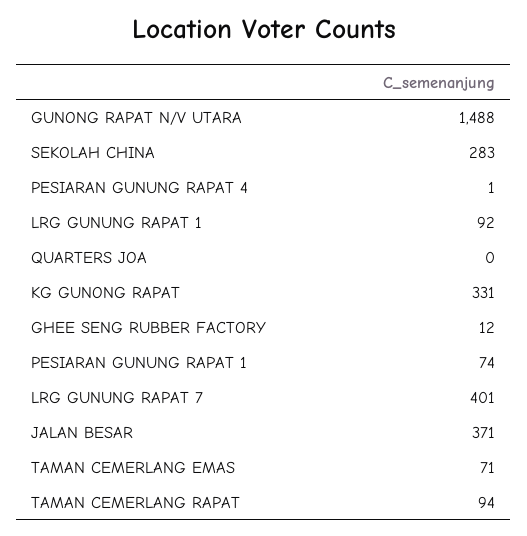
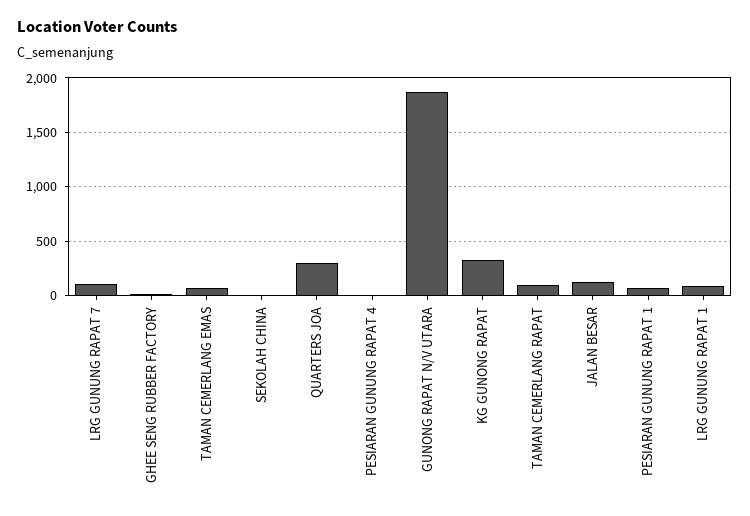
  {
-   "GUNONG RAPAT N/V UTARA": 1488,
+   "GUNONG RAPAT N/V UTARA": 1900,
-   "SEKOLAH CHINA": 283,
+   "SEKOLAH CHINA": 0,
    "PESIARAN GUNUNG RAPAT 4": 1,
    "LRG GUNUNG RAPAT 1": 92,
-   "QUARTERS JOA": 0,
+   "QUARTERS JOA": 300,
    "KG GUNONG RAPAT": 331,
    "GHEE SENG RUBBER FACTORY": 12,
    "PESIARAN GUNUNG RAPAT 1": 74,
-   "LRG GUNUNG RAPAT 7": 401,
+   "LRG GUNUNG RAPAT 7": 100,
-   "JALAN BESAR": 371,
+   "JALAN BESAR": 100,
    "TAMAN CEMERLANG EMAS": 71,
    "TAMAN CEMERLANG RAPAT": 94
  }

